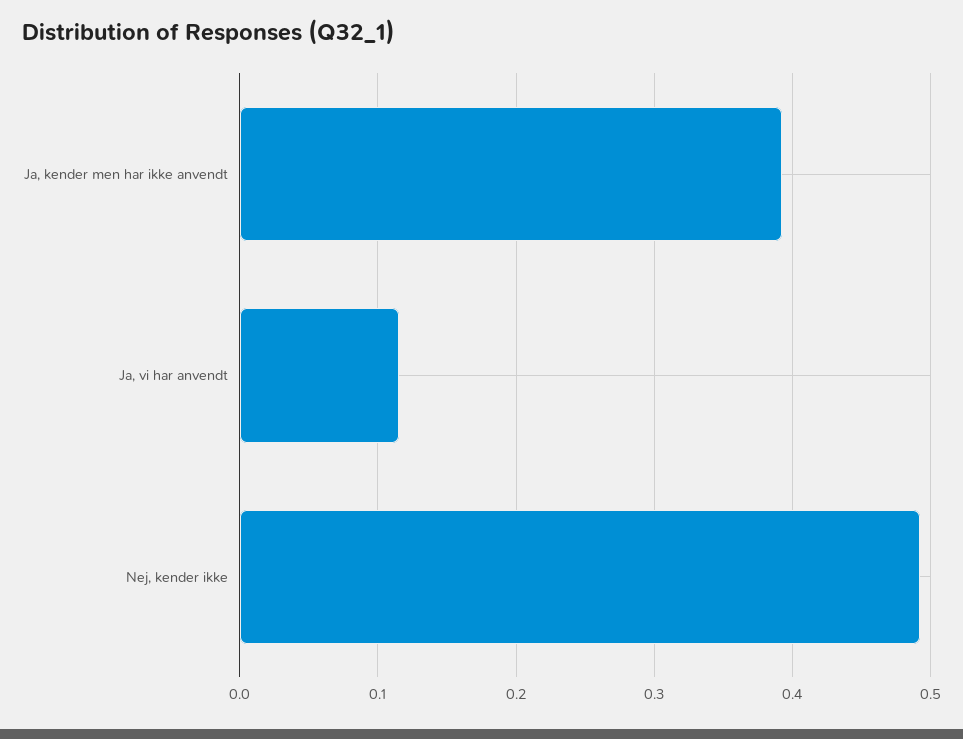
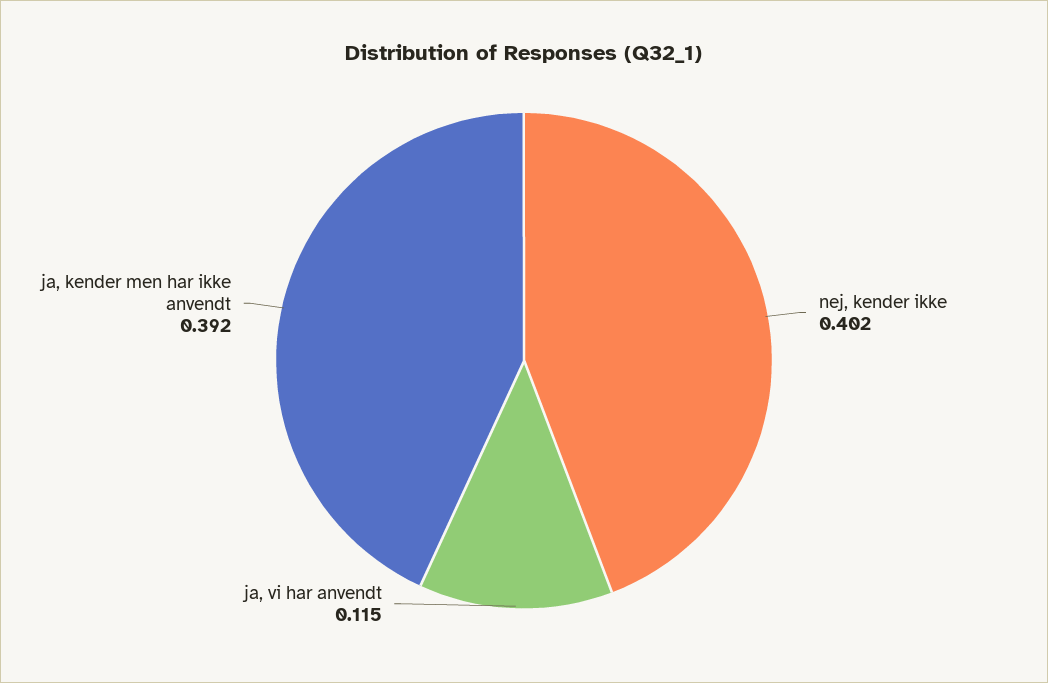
  {
    "Ja, kender men har ikke anvendt": 0.392,
    "Ja, vi har anvendt": 0.115,
-   "Nej, kender ikke": 0.49
+   "Nej, kender ikke": 0.402
  }

